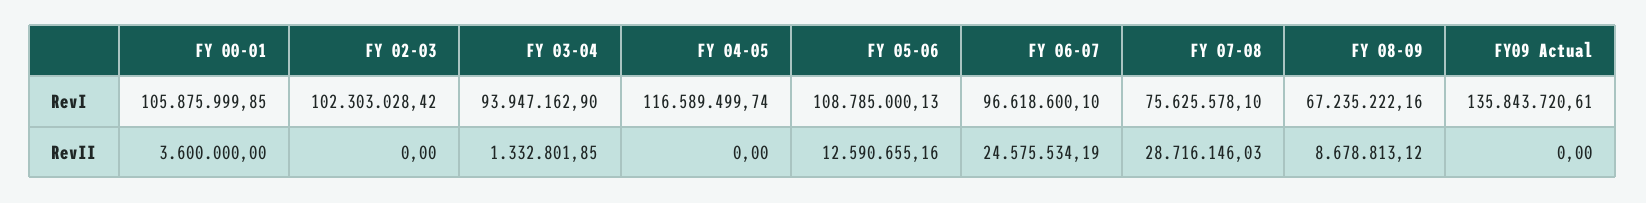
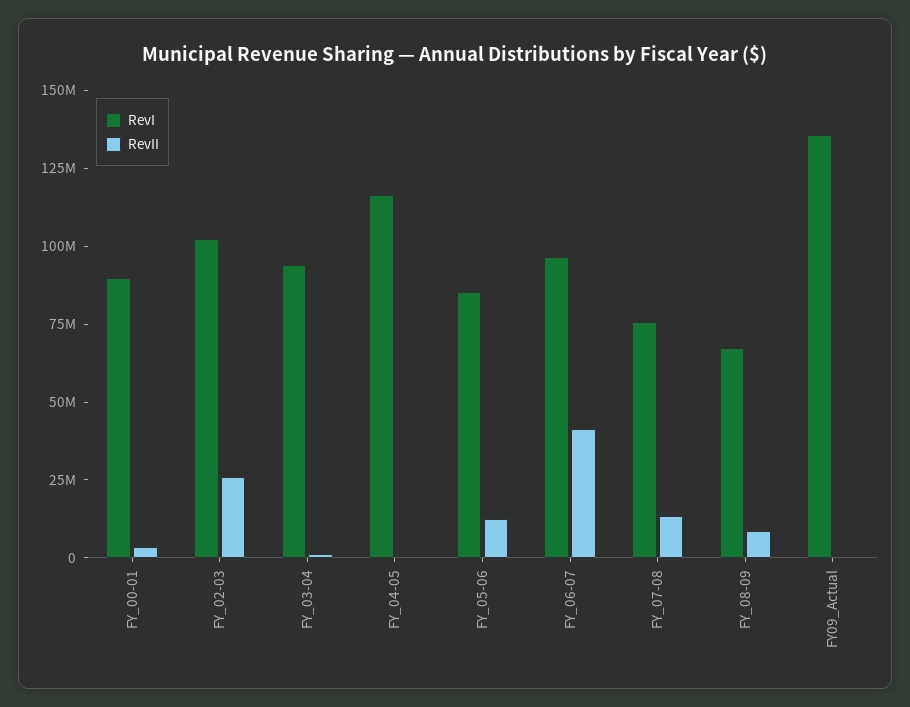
  {
    "RevI": {
-     "FY 00-01": 105875999.85,
+     "FY 00-01": 90000000,
      "FY 02-03": 102303028.42,
      "FY 03-04": 93947162.9,
      "FY 04-05": 116589499.74,
-     "FY 05-06": 108785000.13,
+     "FY 05-06": 85000000,
      "FY 06-07": 96618600.1,
      "FY 07-08": 75625578.1,
      "FY 08-09": 67235222.16,
      "FY09 Actual": 135843720.61
    },
    "RevII": {
      "FY 00-01": 3600000,
-     "FY 02-03": 0,
+     "FY 02-03": 25000000,
      "FY 03-04": 1332801.85,
      "FY 04-05": 0,
      "FY 05-06": 12590655.16,
-     "FY 06-07": 24575534.19,
+     "FY 06-07": 40000000,
-     "FY 07-08": 28716146.03,
+     "FY 07-08": 15000000,
      "FY 08-09": 8678813.12,
      "FY09 Actual": 0
    }
  }

